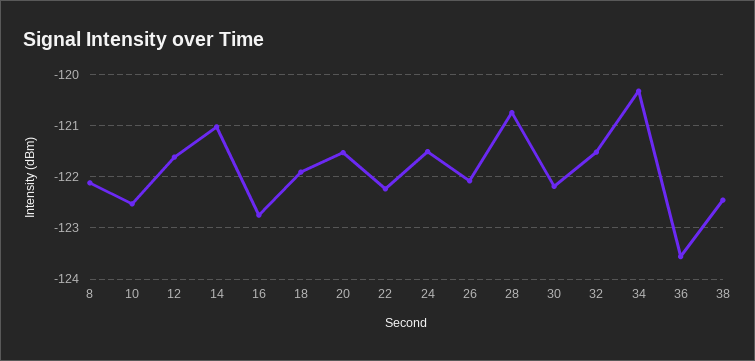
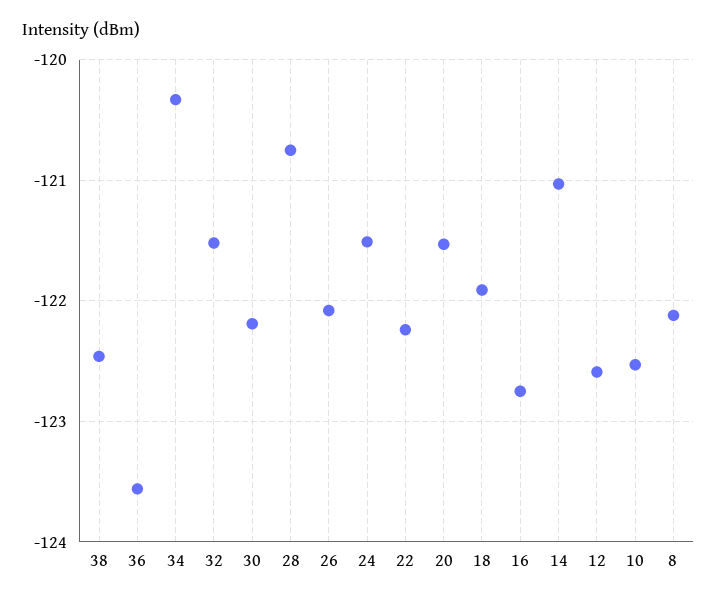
  {
    "8": -122.1,
    "10": -122.5,
-   "12": -121.6,
+   "12": -122.6,
    "14": -121,
    "16": -122.8,
    "18": -121.9,
    "20": -121.5,
    "22": -122.2,
    "24": -121.5,
    "26": -122.1,
    "28": -120.8,
    "30": -122.2,
    "32": -121.5,
    "34": -120.3,
    "36": -123.6,
    "38": -122.5
  }

